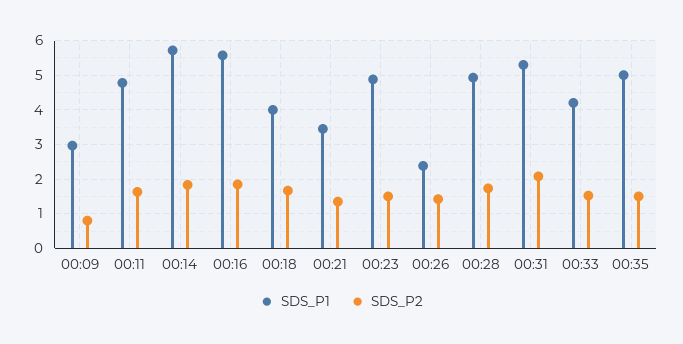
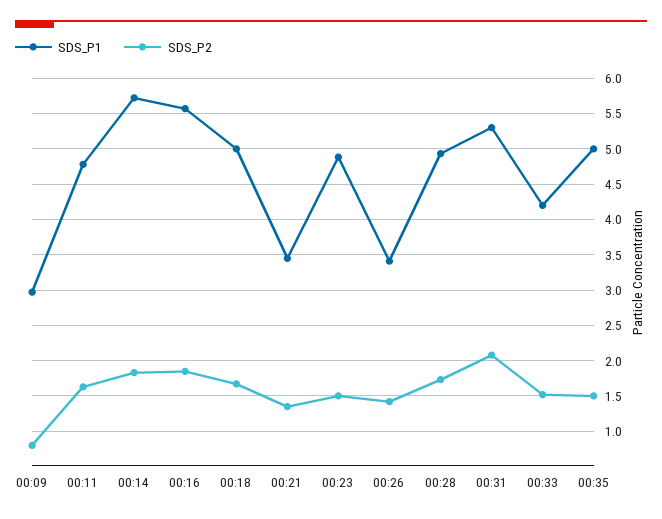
  {
    "SDS_P1": {
      "00:09": 3,
      "00:11": 4.8,
      "00:14": 5.7,
      "00:16": 5.6,
-     "00:18": 4,
+     "00:18": 5,
      "00:21": 3.5,
      "00:23": 4.9,
-     "00:26": 2.4,
+     "00:26": 3.4,
      "00:28": 4.9,
      "00:31": 5.3,
      "00:33": 4.2,
      "00:35": 5
    },
    "SDS_P2": {
      "00:09": 0.8,
      "00:11": 1.6,
      "00:14": 1.8,
      "00:16": 1.9,
      "00:18": 1.7,
      "00:21": 1.4,
      "00:23": 1.5,
      "00:26": 1.4,
      "00:28": 1.7,
      "00:31": 2.1,
      "00:33": 1.5,
      "00:35": 1.5
    }
  }

